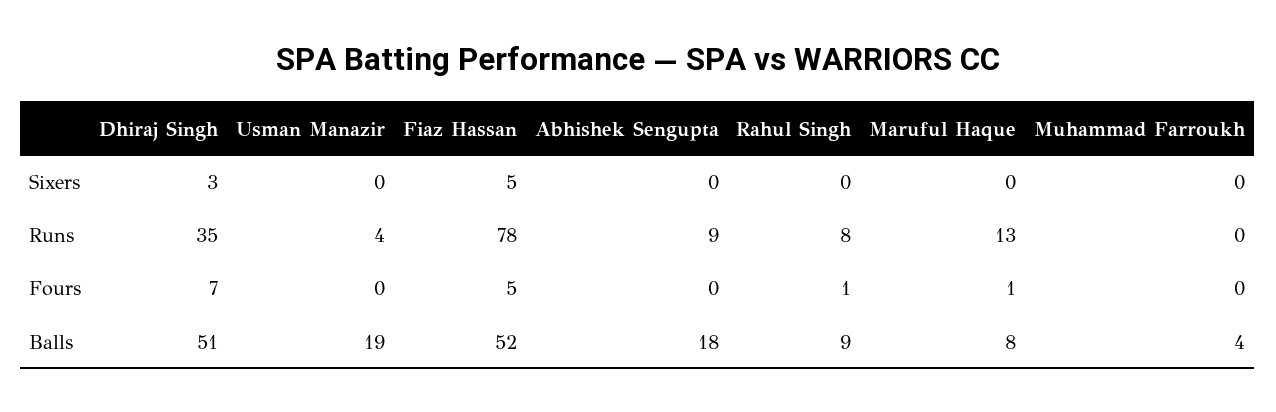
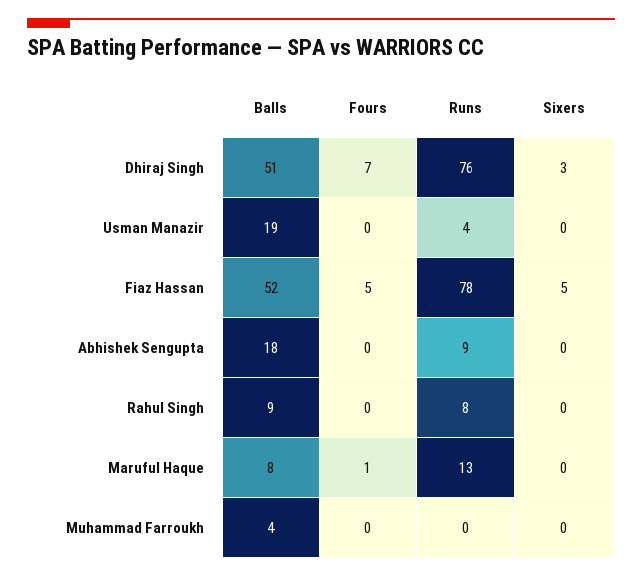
  {
    "Dhiraj Singh": {
      "Sixers": 3,
-     "Runs": 35,
+     "Runs": 76,
      "Fours": 7,
      "Balls": 51
    },
    "Usman Manazir": {
      "Sixers": 0,
      "Runs": 4,
      "Fours": 0,
      "Balls": 19
    },
    "Fiaz Hassan": {
      "Sixers": 5,
      "Runs": 78,
      "Fours": 5,
      "Balls": 52
    },
    "Abhishek Sengupta": {
      "Sixers": 0,
      "Runs": 9,
      "Fours": 0,
      "Balls": 18
    },
    "Rahul Singh": {
      "Sixers": 0,
      "Runs": 8,
-     "Fours": 1,
+     "Fours": 0,
      "Balls": 9
    },
    "Maruful Haque": {
      "Sixers": 0,
      "Runs": 13,
      "Fours": 1,
      "Balls": 8
    },
    "Muhammad Farroukh": {
      "Sixers": 0,
      "Runs": 0,
      "Fours": 0,
      "Balls": 4
    }
  }

